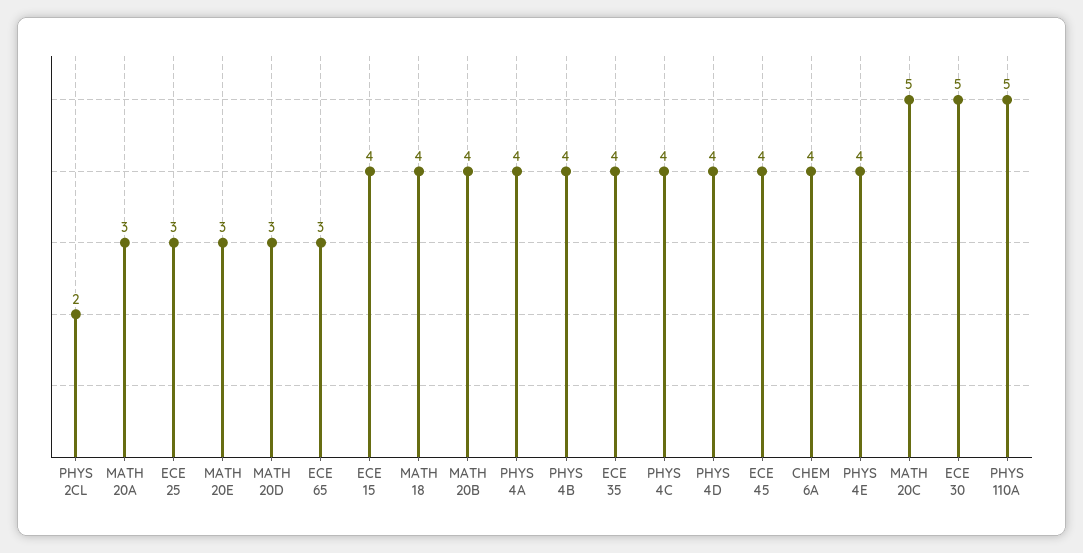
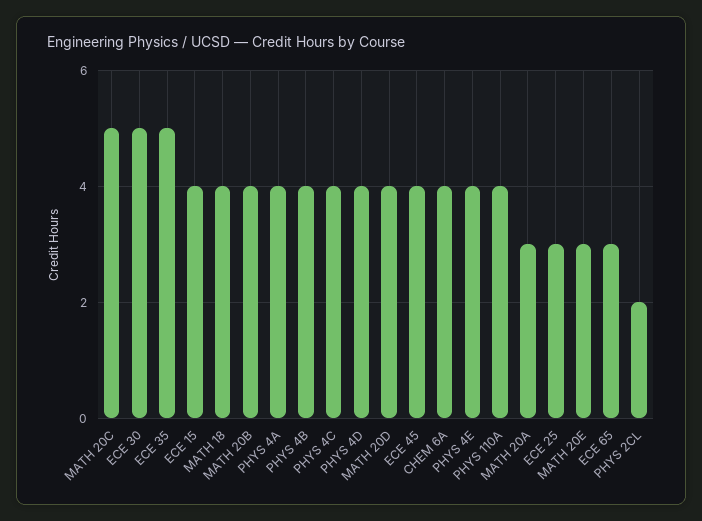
  {
    "PHYS 2CL": 2,
    "MATH 20A": 3,
    "ECE 25": 3,
    "MATH 20E": 3,
-   "MATH 20D": 3,
+   "MATH 20D": 4,
    "ECE 65": 3,
    "ECE 15": 4,
    "MATH 18": 4,
    "MATH 20B": 4,
    "PHYS 4A": 4,
    "PHYS 4B": 4,
-   "ECE 35": 4,
+   "ECE 35": 5,
    "PHYS 4C": 4,
    "PHYS 4D": 4,
    "ECE 45": 4,
    "CHEM 6A": 4,
    "PHYS 4E": 4,
    "MATH 20C": 5,
    "ECE 30": 5,
-   "PHYS 110A": 5
+   "PHYS 110A": 4
  }

